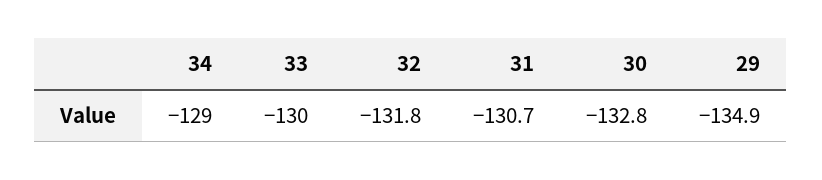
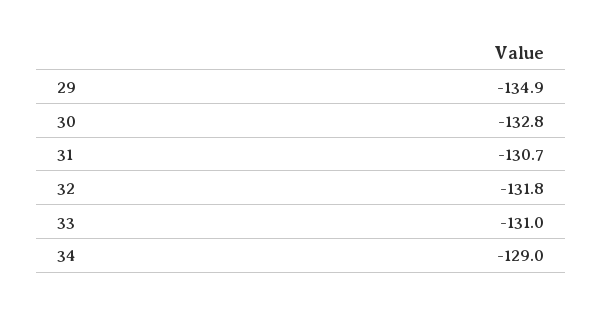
  {
    "34": -129,
-   "33": -130,
+   "33": -131,
    "32": -131.8,
    "31": -130.7,
    "30": -132.8,
    "29": -134.9
  }

